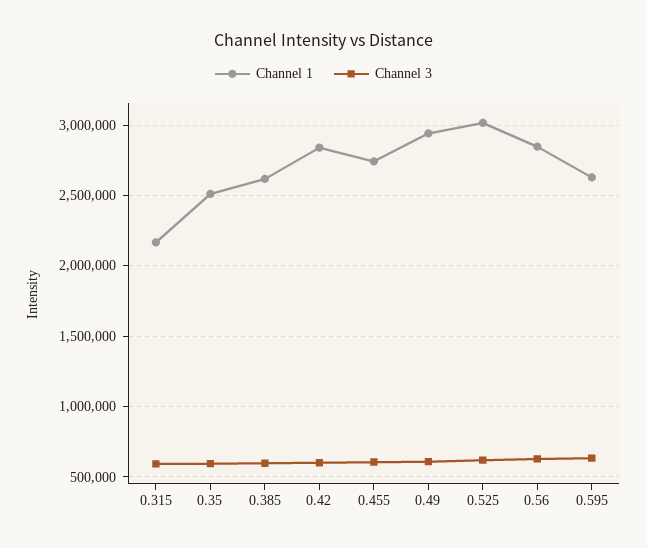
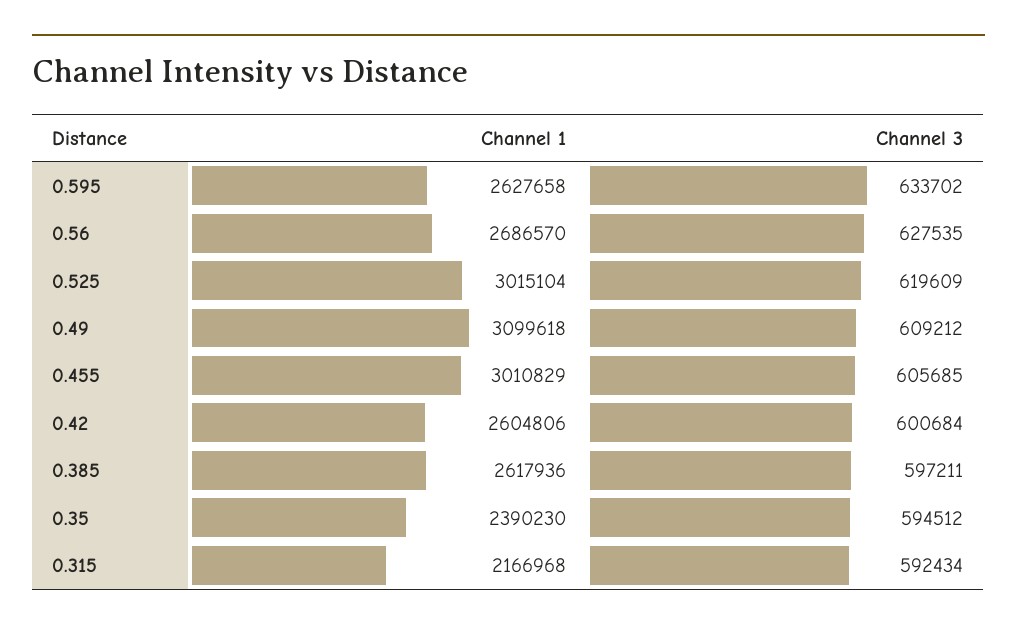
  {
    "Channel 1": {
      "0.315": 2166968,
-     "0.35": 2500000,
+     "0.35": 2390230,
      "0.385": 2617936,
-     "0.42": 2850000,
+     "0.42": 2604806,
-     "0.455": 2750000,
+     "0.455": 3010829,
-     "0.49": 2950000,
+     "0.49": 3099618,
      "0.525": 3015104,
-     "0.56": 2850000,
+     "0.56": 2686570,
      "0.595": 2627658
    },
    "Channel 3": {
      "0.315": 592434,
      "0.35": 594512,
      "0.385": 597211,
      "0.42": 600684,
      "0.455": 605685,
      "0.49": 609212,
      "0.525": 619609,
      "0.56": 627535,
      "0.595": 633702
    }
  }

